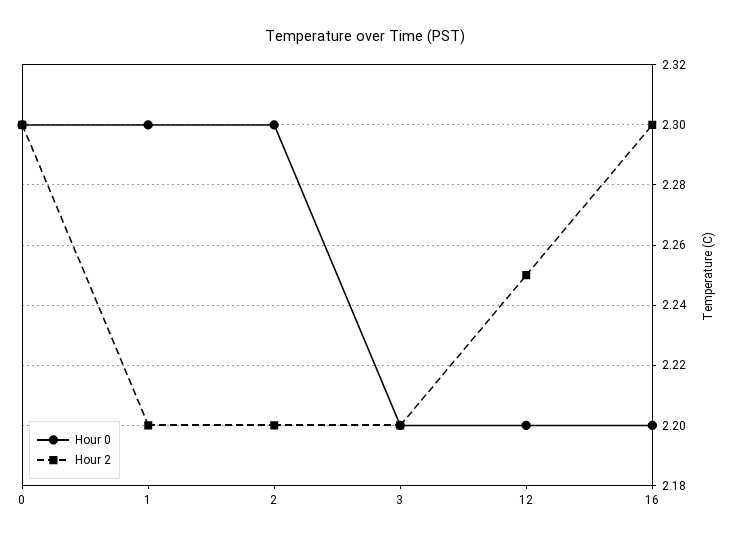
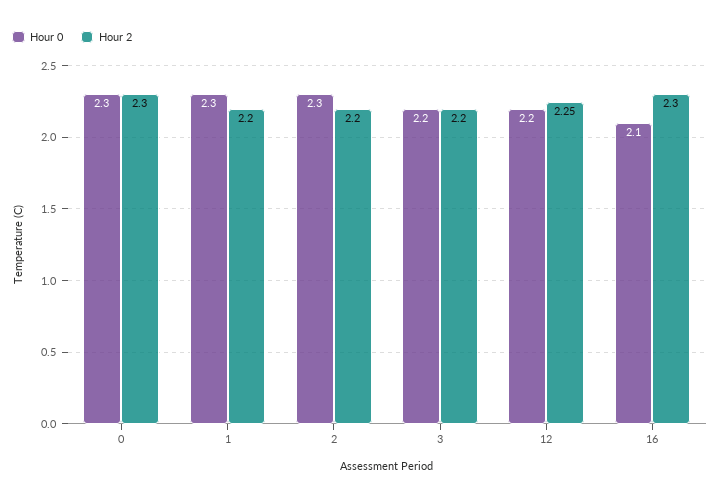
  {
    "Hour 0": {
      "0": 2.3,
      "1": 2.3,
      "2": 2.3,
      "3": 2.2,
      "12": 2.2,
-     "16": 2.2
+     "16": 2.1
    },
    "Hour 2": {
      "0": 2.3,
      "1": 2.2,
      "2": 2.2,
      "3": 2.2,
      "12": 2.25,
      "16": 2.3
    }
  }

